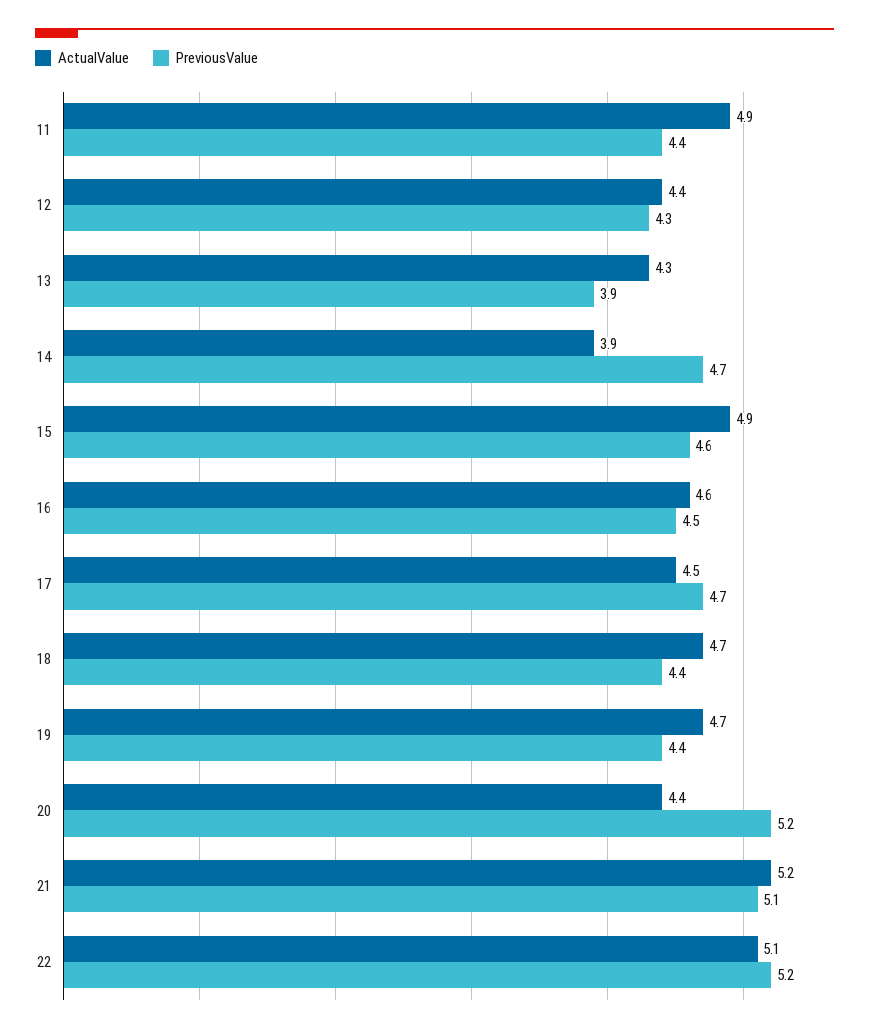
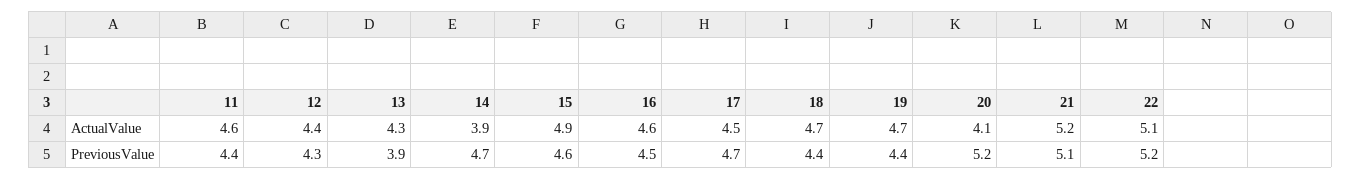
  {
    "ActualValue": {
-     "11": 4.9,
+     "11": 4.6,
      "12": 4.4,
      "13": 4.3,
      "14": 3.9,
      "15": 4.9,
      "16": 4.6,
      "17": 4.5,
      "18": 4.7,
      "19": 4.7,
-     "20": 4.4,
+     "20": 4.1,
      "21": 5.2,
      "22": 5.1
    },
    "PreviousValue": {
      "11": 4.4,
      "12": 4.3,
      "13": 3.9,
      "14": 4.7,
      "15": 4.6,
      "16": 4.5,
      "17": 4.7,
      "18": 4.4,
      "19": 4.4,
      "20": 5.2,
      "21": 5.1,
      "22": 5.2
    }
  }

